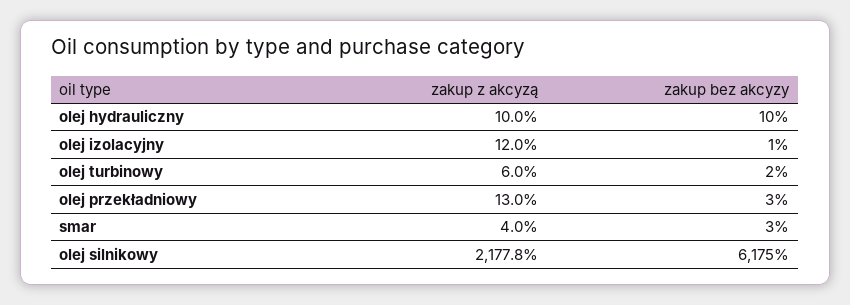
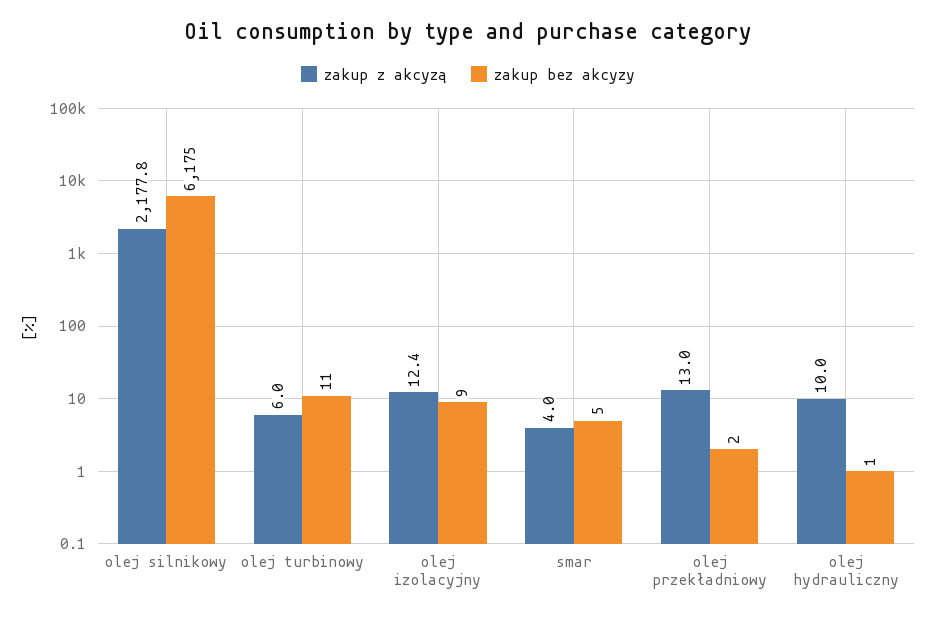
  {
    "zakup z akcyzą": {
      "olej hydrauliczny": 10,
-     "olej izolacyjny": 12,
+     "olej izolacyjny": 12.4,
      "olej turbinowy": 6,
      "olej przekładniowy": 13,
      "smar": 4,
      "olej silnikowy": 2177.8
    },
    "zakup bez akcyzy": {
-     "olej hydrauliczny": 10,
+     "olej hydrauliczny": 1,
-     "olej izolacyjny": 1,
+     "olej izolacyjny": 9,
-     "olej turbinowy": 2,
+     "olej turbinowy": 11,
-     "olej przekładniowy": 3,
+     "olej przekładniowy": 2,
-     "smar": 3,
+     "smar": 5,
      "olej silnikowy": 6175
    }
  }

